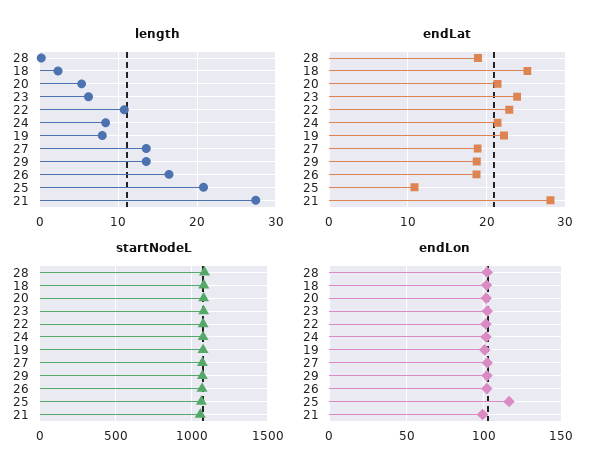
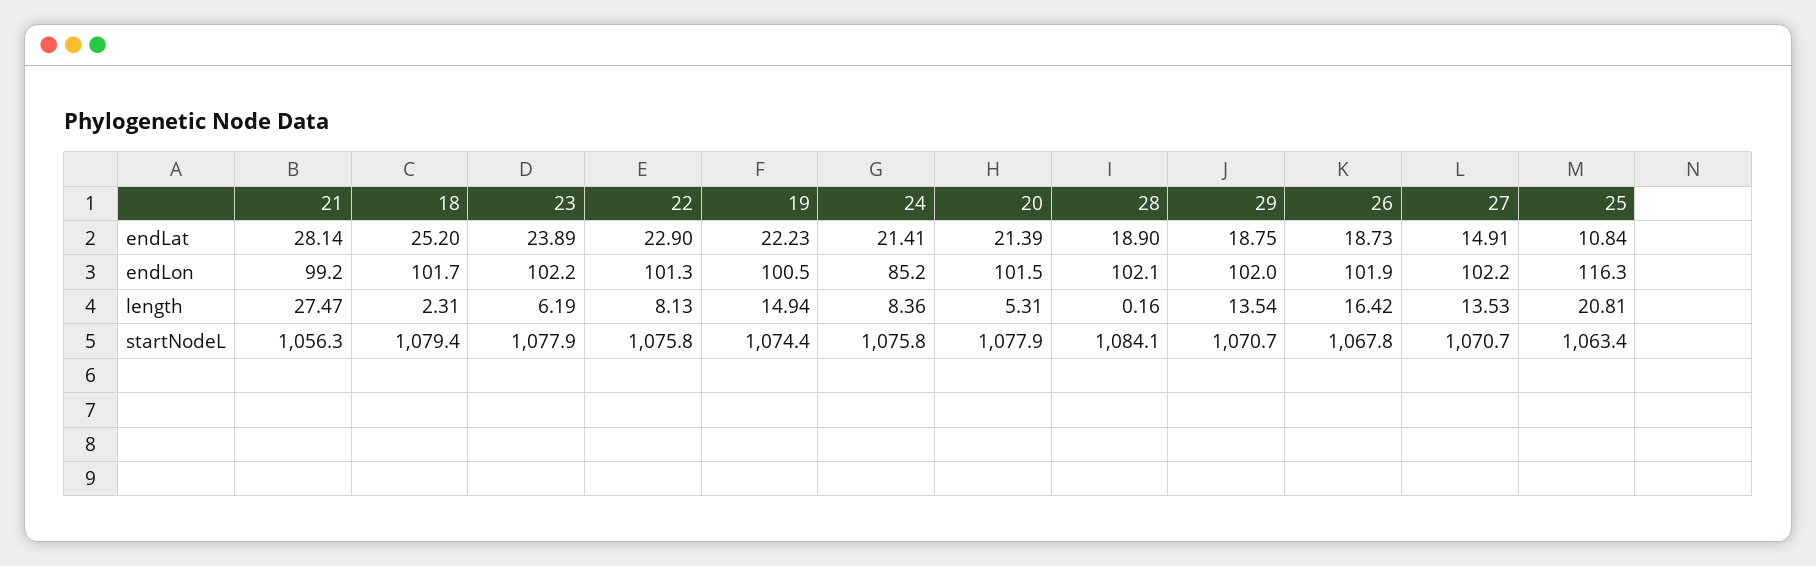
  {
    "length": {
      "28": 0.16,
      "18": 2.31,
      "20": 5.31,
      "23": 6.19,
-     "22": 11,
+     "22": 8.13,
      "24": 8.36,
-     "19": 8,
+     "19": 14.94,
      "27": 13.53,
      "29": 13.54,
      "26": 16.42,
      "25": 20.81,
      "21": 27.47
    },
    "endLat": {
      "28": 18.9,
      "18": 25.2,
      "20": 21.39,
      "23": 23.89,
      "22": 22.9,
      "24": 21.41,
      "19": 22.23,
-     "27": 19,
+     "27": 14.91,
      "29": 18.75,
      "26": 18.73,
      "25": 10.84,
      "21": 28.14
    },
    "startNodeL": {
      "28": 1084.1,
      "18": 1079.4,
      "20": 1077.9,
      "23": 1077.9,
      "22": 1075.8,
      "24": 1075.8,
      "19": 1074.4,
      "27": 1070.7,
      "29": 1070.7,
      "26": 1067.8,
      "25": 1063.4,
      "21": 1056.3
    },
    "endLon": {
      "28": 102.1,
      "18": 101.7,
      "20": 101.5,
      "23": 102.2,
      "22": 101.3,
-     "24": 100,
+     "24": 85.2,
      "19": 100.5,
      "27": 102.2,
      "29": 102,
      "26": 101.9,
      "25": 116.3,
      "21": 99.2
    }
  }

